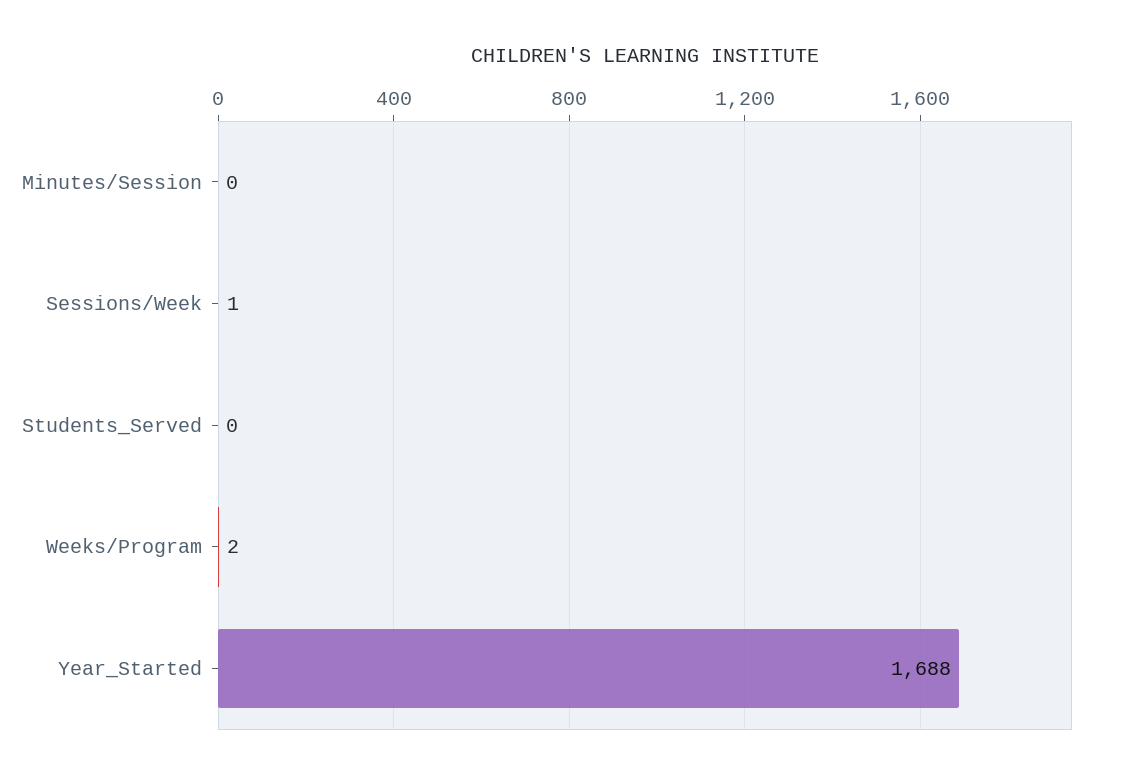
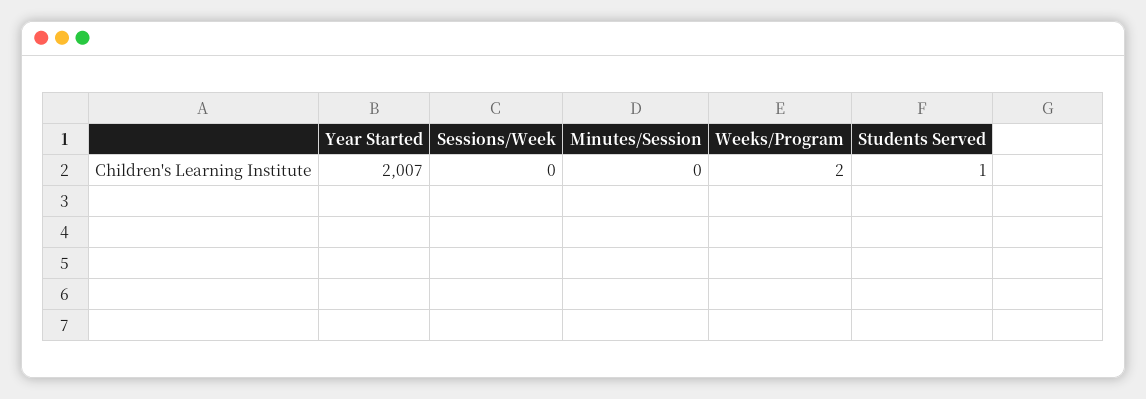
  {
    "Minutes/Session": 0,
-   "Sessions/Week": 1,
+   "Sessions/Week": 0,
-   "Students_Served": 0,
+   "Students_Served": 1,
    "Weeks/Program": 2,
-   "Year_Started": 1688
+   "Year_Started": 2007
  }

